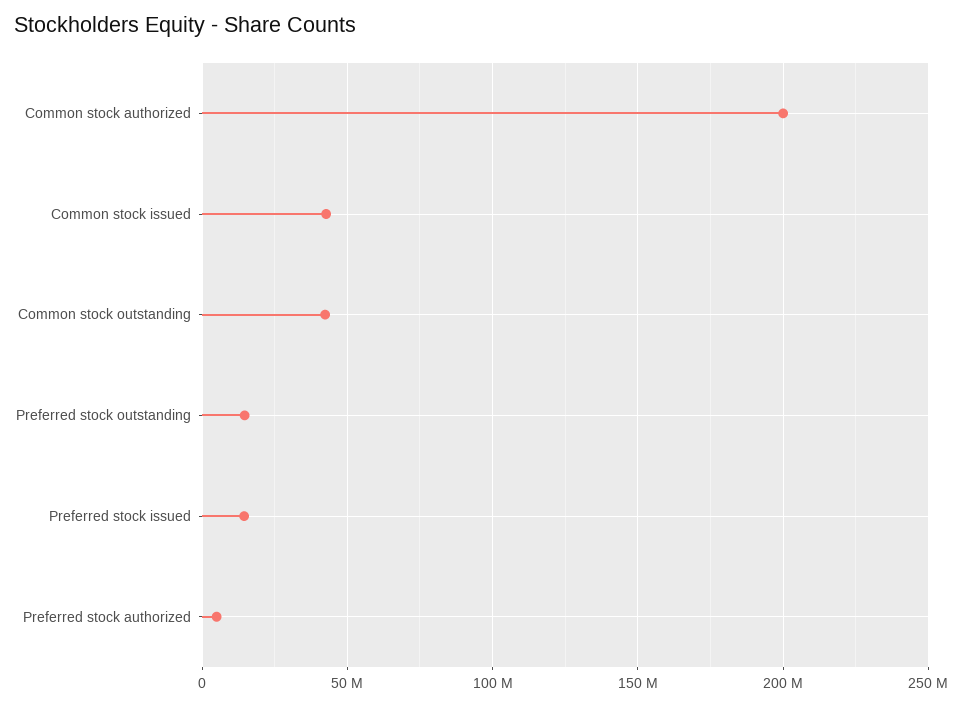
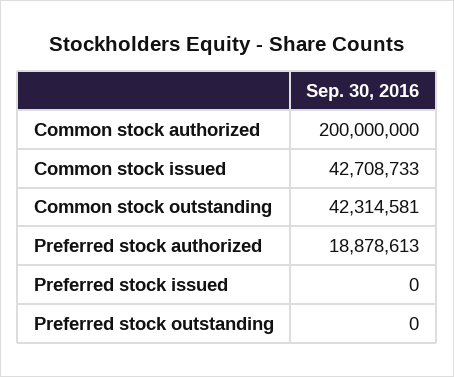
  {
    "Common stock authorized": 200000000,
    "Common stock issued": 42708733,
    "Common stock outstanding": 42314581,
-   "Preferred stock outstanding": 15000000,
+   "Preferred stock outstanding": 0,
-   "Preferred stock issued": 15000000,
+   "Preferred stock issued": 0,
-   "Preferred stock authorized": 5000000
+   "Preferred stock authorized": 18878613
  }

